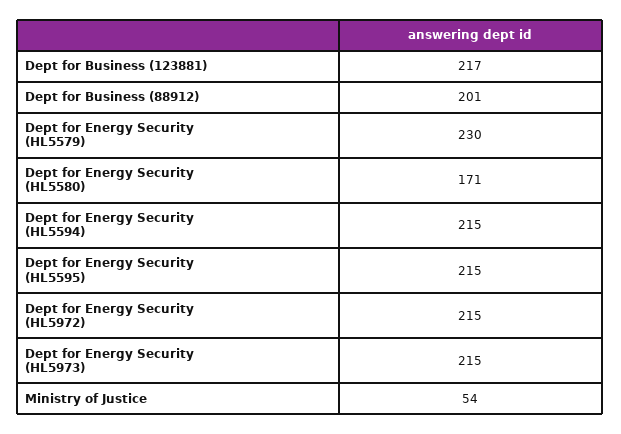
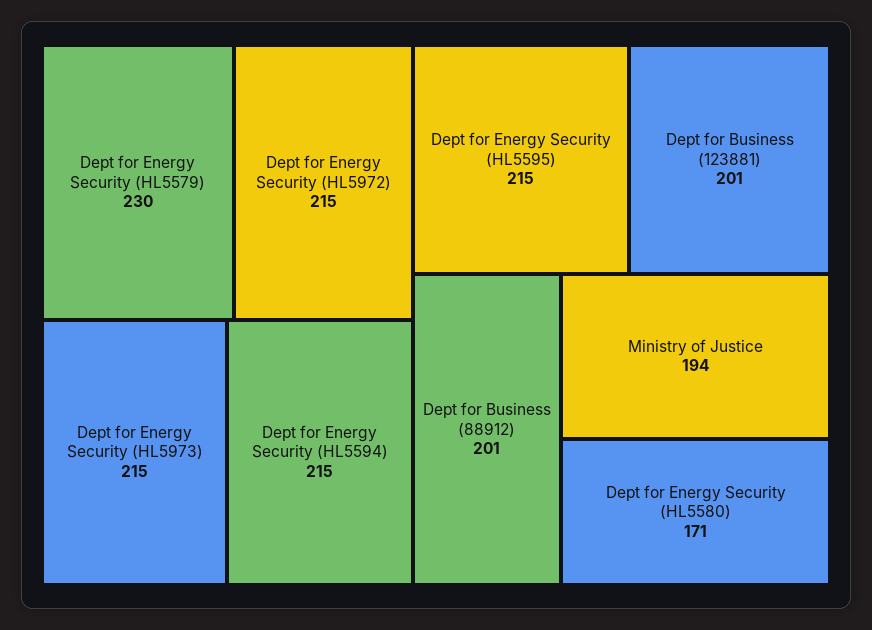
  {
-   "Dept for Business (123881)": 217,
+   "Dept for Business (123881)": 201,
    "Dept for Business (88912)": 201,
    "Dept for Energy Security (HL5579)": 230,
    "Dept for Energy Security (HL5580)": 171,
    "Dept for Energy Security (HL5594)": 215,
    "Dept for Energy Security (HL5595)": 215,
    "Dept for Energy Security (HL5972)": 215,
    "Dept for Energy Security (HL5973)": 215,
-   "Ministry of Justice": 54
+   "Ministry of Justice": 194
  }

